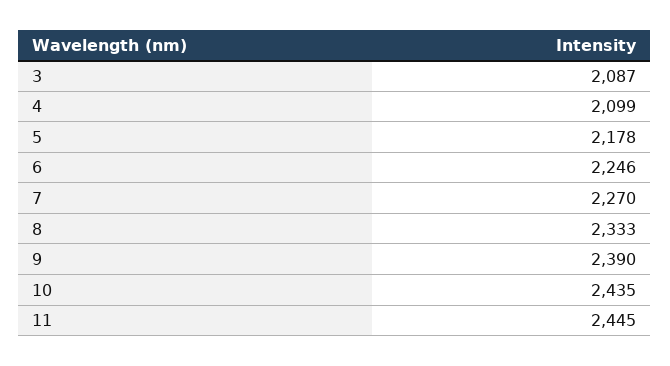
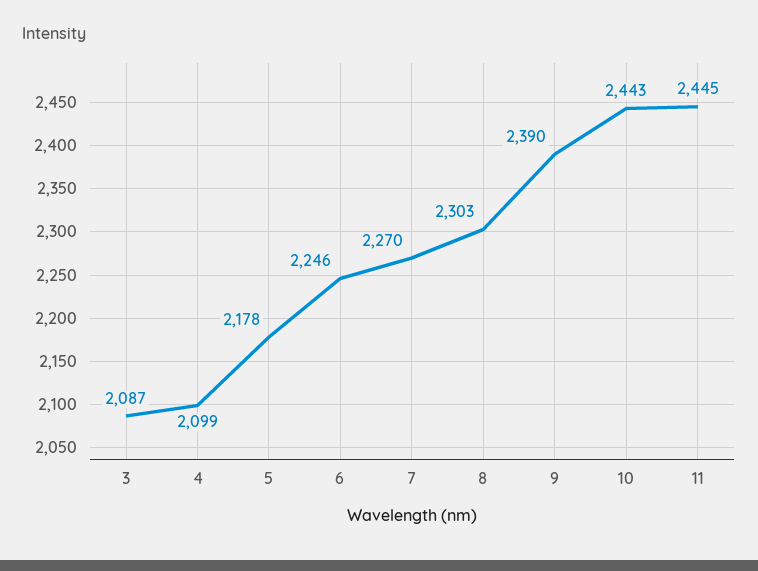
  {
    "3": 2087,
    "4": 2099,
    "5": 2178,
    "6": 2246,
    "7": 2270,
-   "8": 2333,
+   "8": 2303,
    "9": 2390,
-   "10": 2435,
+   "10": 2443,
    "11": 2445
  }

